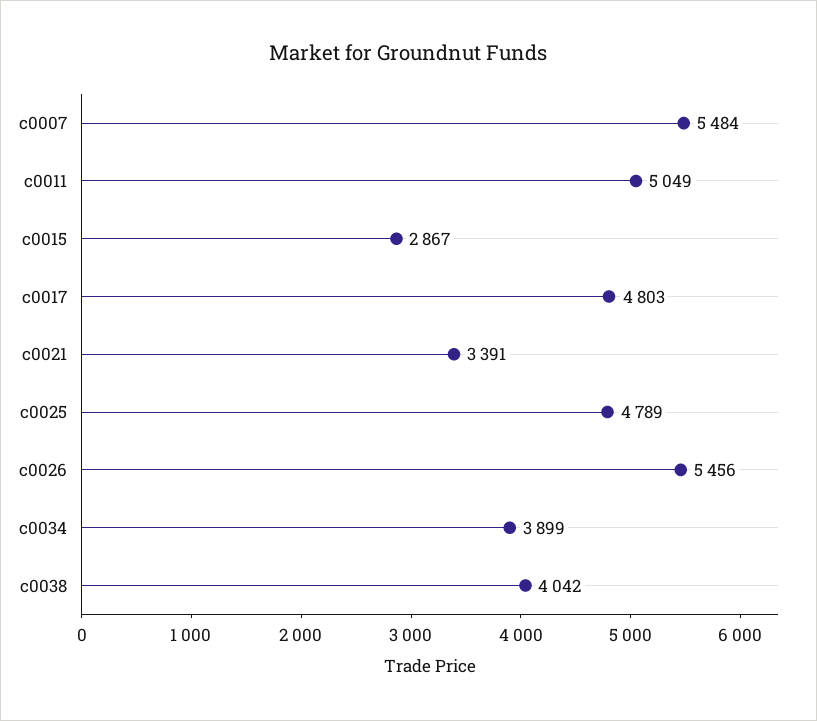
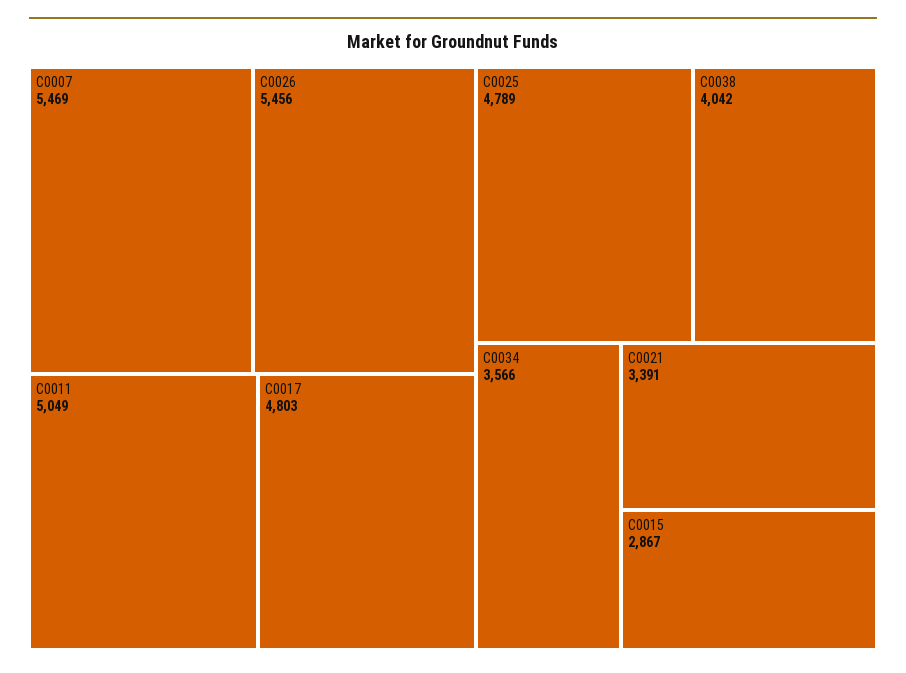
  {
-   "c0007": 5484,
+   "c0007": 5469,
    "c0011": 5049,
    "c0015": 2867,
    "c0017": 4803,
    "c0021": 3391,
    "c0025": 4789,
    "c0026": 5456,
-   "c0034": 3899,
+   "c0034": 3566,
    "c0038": 4042
  }

